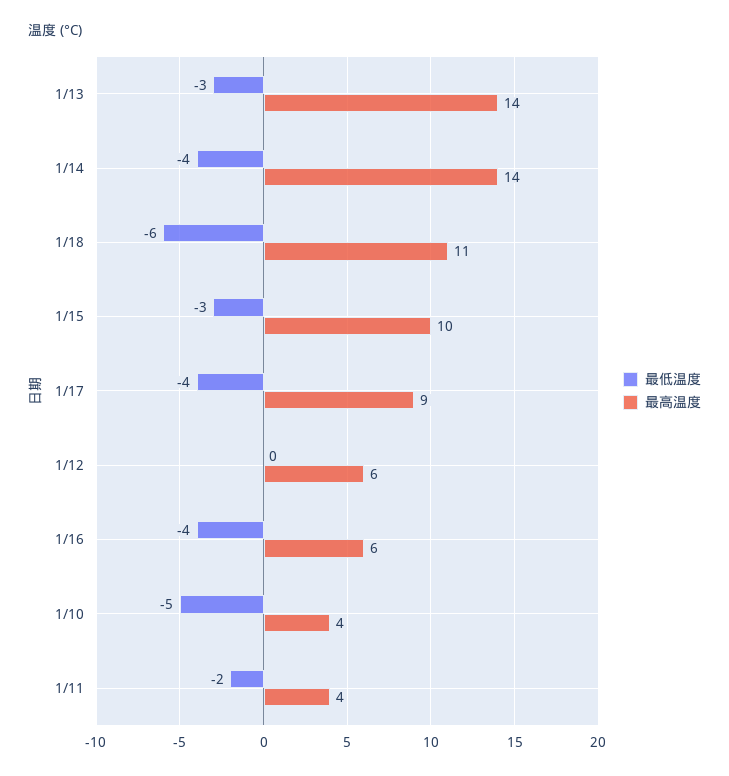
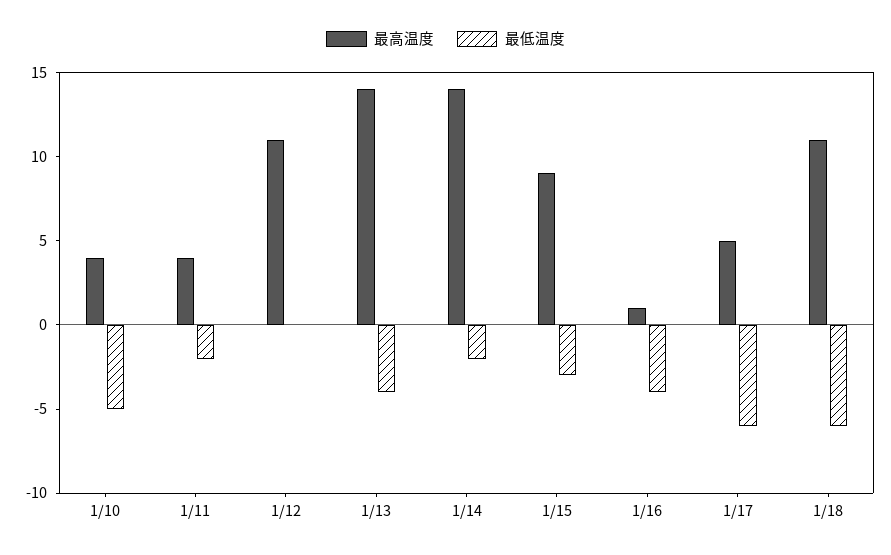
  {
    "最低温度": {
-     "1/13": -3,
+     "1/13": -4,
-     "1/14": -4,
+     "1/14": -2,
      "1/18": -6,
      "1/15": -3,
-     "1/17": -4,
+     "1/17": -6,
      "1/12": 0,
      "1/16": -4,
      "1/10": -5,
      "1/11": -2
    },
    "最高温度": {
      "1/13": 14,
      "1/14": 14,
      "1/18": 11,
-     "1/15": 10,
+     "1/15": 9,
-     "1/17": 9,
+     "1/17": 5,
-     "1/12": 6,
+     "1/12": 11,
-     "1/16": 6,
+     "1/16": 1,
      "1/10": 4,
      "1/11": 4
    }
  }

